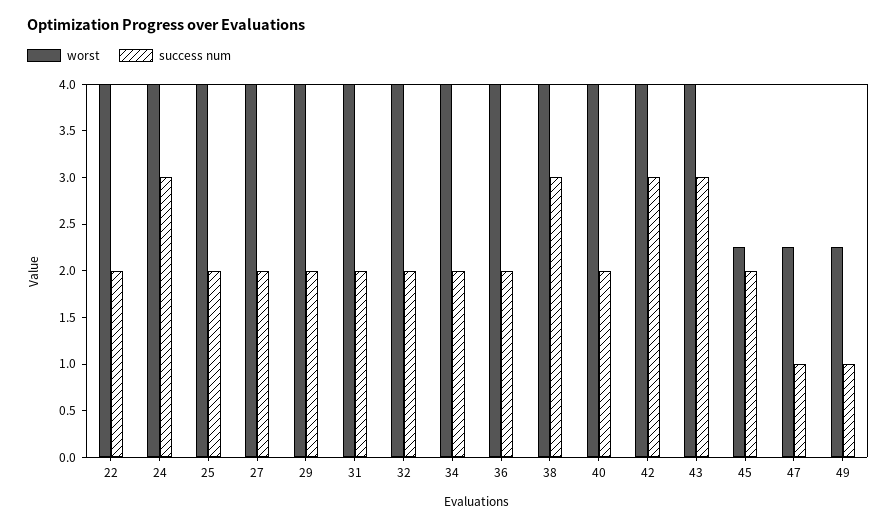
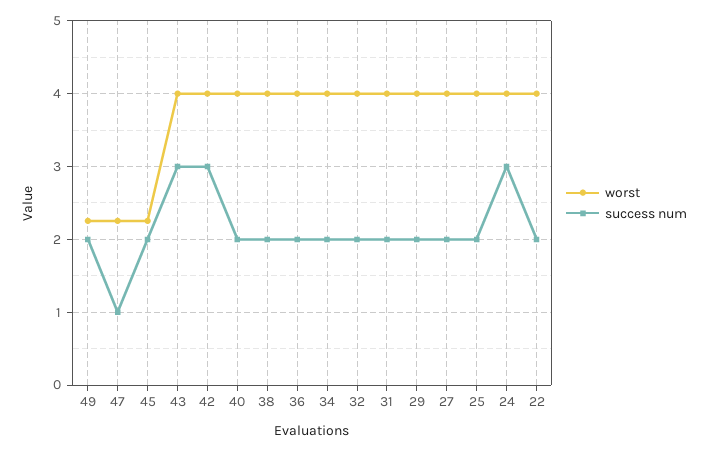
  {
    "worst": {
      "22": 4,
      "24": 4,
      "25": 4,
      "27": 4,
      "29": 4,
      "31": 4,
      "32": 4,
      "34": 4,
      "36": 4,
      "38": 4,
      "40": 4,
      "42": 4,
      "43": 4,
      "45": 2.3,
      "47": 2.3,
      "49": 2.3
    },
    "success num": {
      "22": 2,
      "24": 3,
      "25": 2,
      "27": 2,
      "29": 2,
      "31": 2,
      "32": 2,
      "34": 2,
      "36": 2,
-     "38": 3,
+     "38": 2,
      "40": 2,
      "42": 3,
      "43": 3,
      "45": 2,
      "47": 1,
-     "49": 1
+     "49": 2
    }
  }

